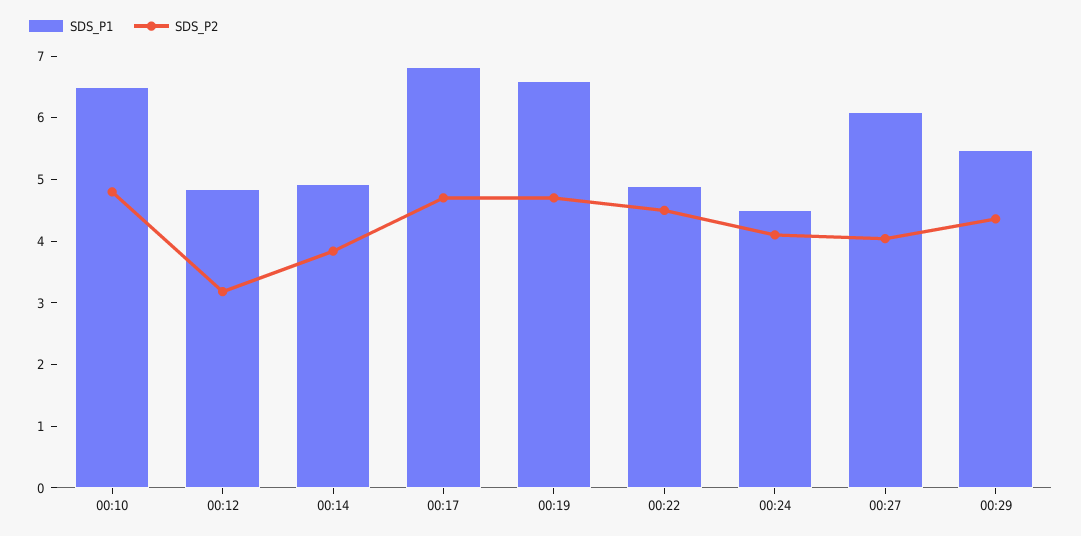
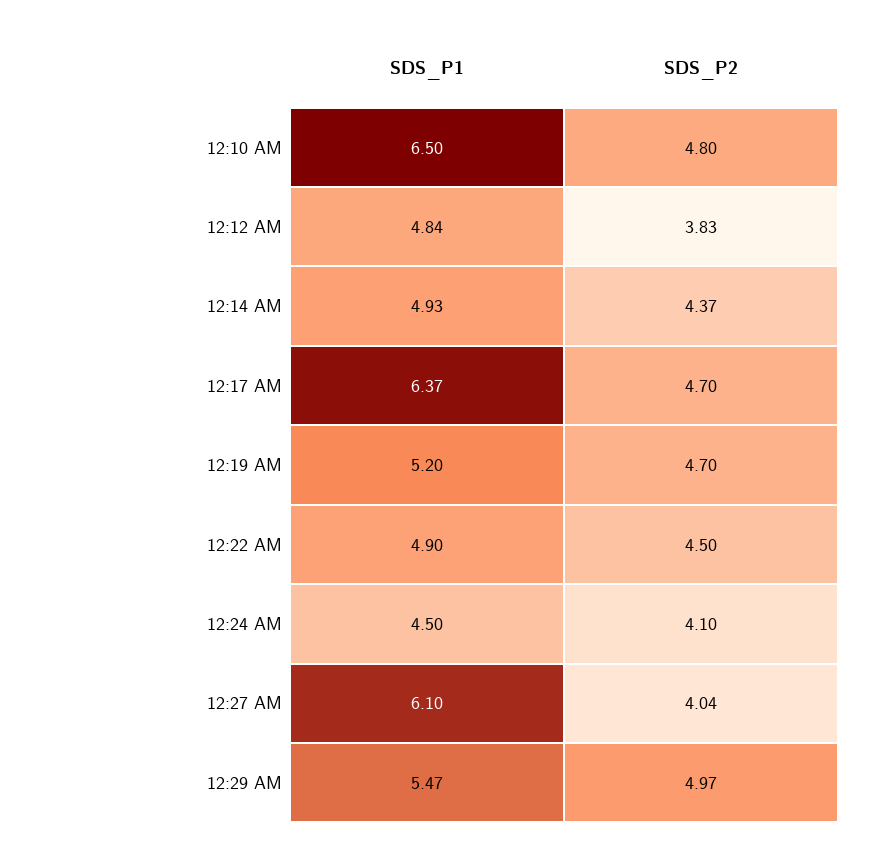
  {
    "SDS_P1": {
      "00:10": 6.5,
      "00:12": 4.84,
      "00:14": 4.93,
-     "00:17": 6.8,
+     "00:17": 6.37,
-     "00:19": 6.6,
+     "00:19": 5.2,
      "00:22": 4.9,
      "00:24": 4.5,
      "00:27": 6.1,
      "00:29": 5.47
    },
    "SDS_P2": {
      "00:10": 4.8,
-     "00:12": 3.2,
+     "00:12": 3.83,
-     "00:14": 3.8,
+     "00:14": 4.37,
      "00:17": 4.7,
      "00:19": 4.7,
      "00:22": 4.5,
      "00:24": 4.1,
      "00:27": 4.04,
-     "00:29": 4.4
+     "00:29": 4.97
    }
  }

